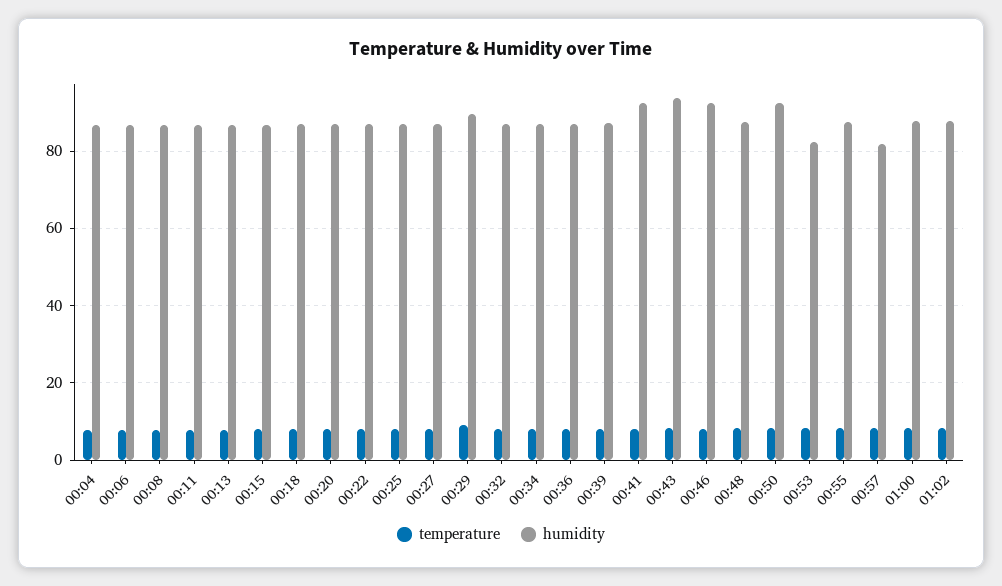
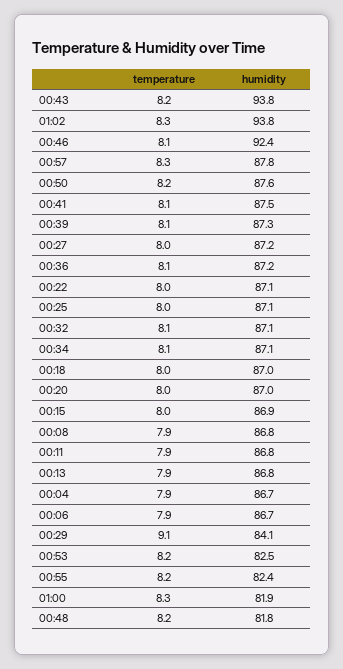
  {
    "temperature": {
      "00:04": 7.9,
      "00:06": 7.9,
      "00:08": 7.9,
      "00:11": 7.9,
      "00:13": 7.9,
      "00:15": 8,
      "00:18": 8,
      "00:20": 8,
      "00:22": 8,
      "00:25": 8,
      "00:27": 8,
      "00:29": 9.1,
      "00:32": 8.1,
      "00:34": 8.1,
      "00:36": 8.1,
      "00:39": 8.1,
      "00:41": 8.1,
      "00:43": 8.2,
      "00:46": 8.1,
      "00:48": 8.2,
      "00:50": 8.2,
      "00:53": 8.2,
      "00:55": 8.2,
      "00:57": 8.3,
      "01:00": 8.3,
      "01:02": 8.3
    },
    "humidity": {
      "00:04": 86.7,
      "00:06": 86.7,
      "00:08": 86.8,
      "00:11": 86.8,
      "00:13": 86.8,
      "00:15": 86.9,
      "00:18": 87,
      "00:20": 87,
      "00:22": 87.1,
      "00:25": 87.1,
      "00:27": 87.2,
-     "00:29": 90,
+     "00:29": 84.1,
      "00:32": 87.1,
      "00:34": 87.1,
      "00:36": 87.2,
      "00:39": 87.3,
-     "00:41": 92,
+     "00:41": 87.5,
      "00:43": 93.8,
      "00:46": 92.4,
-     "00:48": 88,
+     "00:48": 81.8,
-     "00:50": 92,
+     "00:50": 87.6,
      "00:53": 82.5,
-     "00:55": 88,
+     "00:55": 82.4,
-     "00:57": 82,
+     "00:57": 87.8,
-     "01:00": 88,
+     "01:00": 81.9,
-     "01:02": 88
+     "01:02": 93.8
    }
  }

